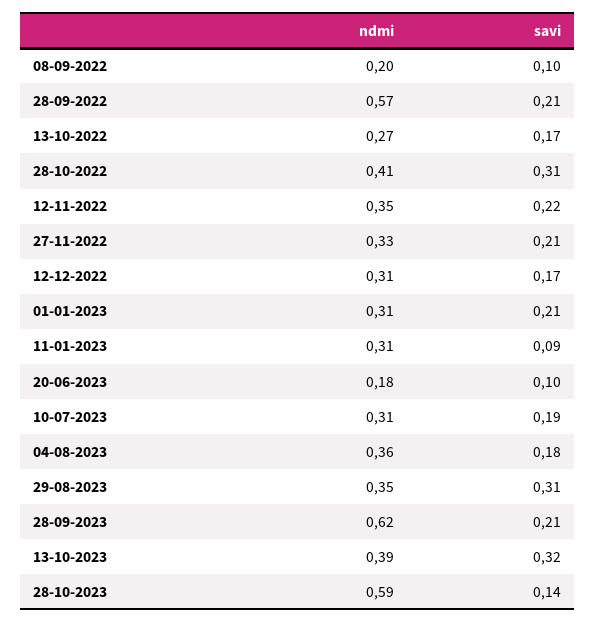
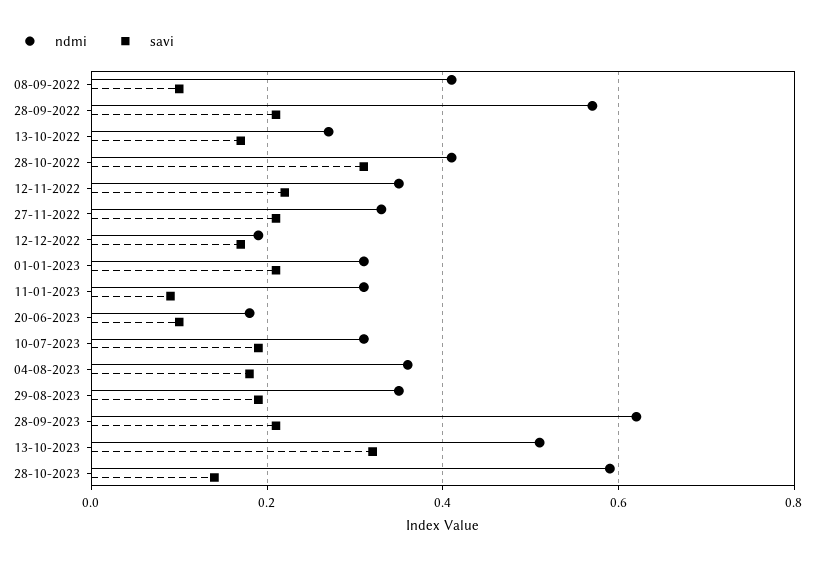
  {
    "ndmi": {
-     "08-09-2022": 0.2,
+     "08-09-2022": 0.4,
      "28-09-2022": 0.57,
      "13-10-2022": 0.27,
      "28-10-2022": 0.41,
      "12-11-2022": 0.35,
      "27-11-2022": 0.33,
-     "12-12-2022": 0.31,
+     "12-12-2022": 0.2,
      "01-01-2023": 0.31,
      "11-01-2023": 0.31,
      "20-06-2023": 0.18,
      "10-07-2023": 0.31,
      "04-08-2023": 0.36,
      "29-08-2023": 0.35,
      "28-09-2023": 0.62,
-     "13-10-2023": 0.39,
+     "13-10-2023": 0.5,
      "28-10-2023": 0.59
    },
    "savi": {
      "08-09-2022": 0.1,
      "28-09-2022": 0.21,
      "13-10-2022": 0.17,
      "28-10-2022": 0.31,
      "12-11-2022": 0.22,
      "27-11-2022": 0.21,
      "12-12-2022": 0.17,
      "01-01-2023": 0.21,
      "11-01-2023": 0.09,
      "20-06-2023": 0.1,
      "10-07-2023": 0.19,
      "04-08-2023": 0.18,
-     "29-08-2023": 0.31,
+     "29-08-2023": 0.2,
      "28-09-2023": 0.21,
      "13-10-2023": 0.32,
      "28-10-2023": 0.14
    }
  }

